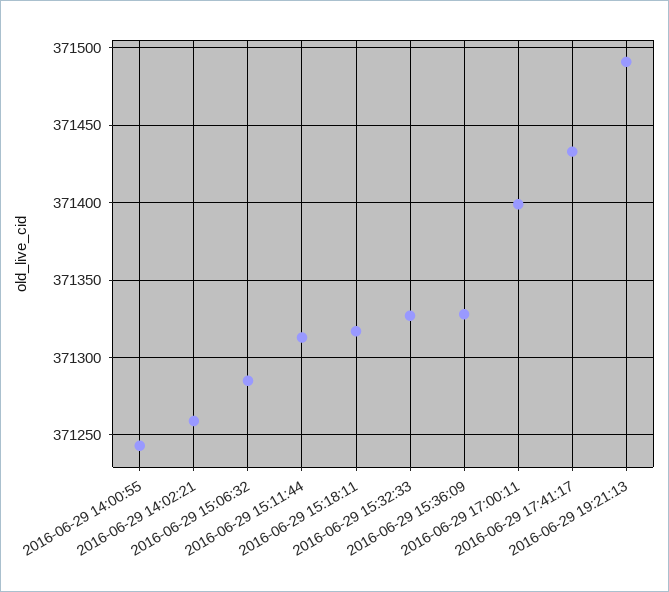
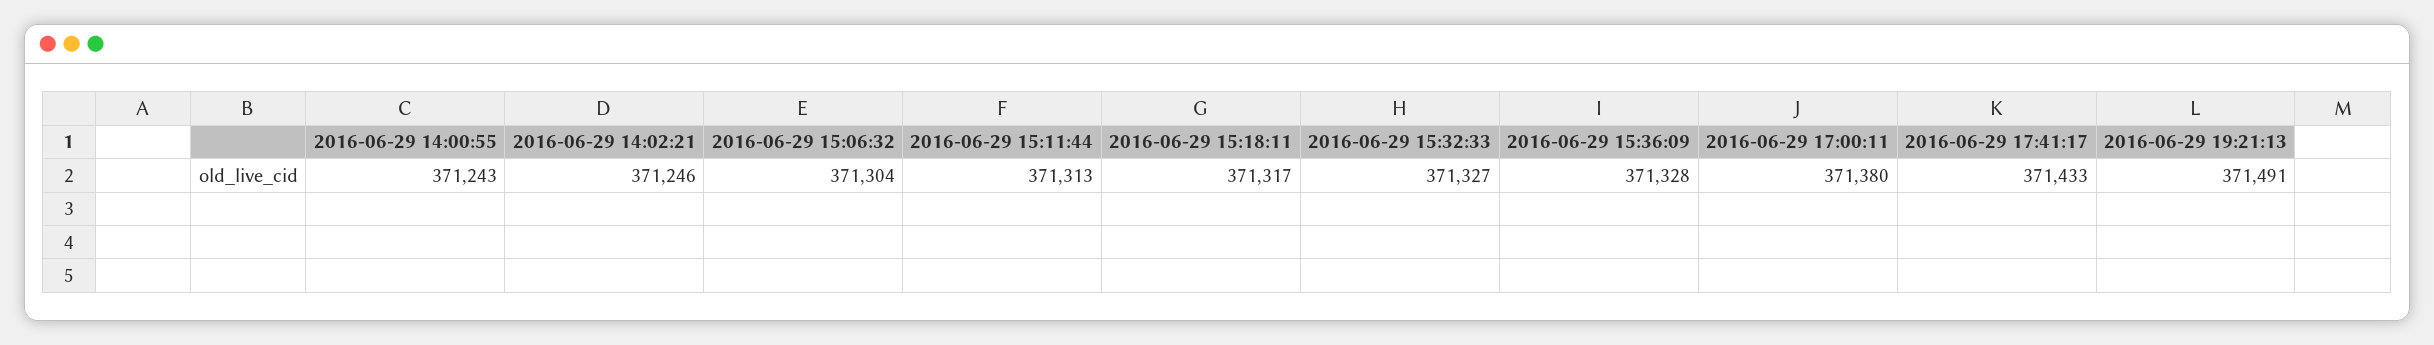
  {
    "2016-06-29 14:00:55": 371243,
-   "2016-06-29 14:02:21": 371260,
+   "2016-06-29 14:02:21": 371246,
-   "2016-06-29 15:06:32": 371285,
+   "2016-06-29 15:06:32": 371304,
    "2016-06-29 15:11:44": 371313,
    "2016-06-29 15:18:11": 371317,
    "2016-06-29 15:32:33": 371327,
    "2016-06-29 15:36:09": 371328,
-   "2016-06-29 17:00:11": 371400,
+   "2016-06-29 17:00:11": 371380,
    "2016-06-29 17:41:17": 371433,
    "2016-06-29 19:21:13": 371491
  }

